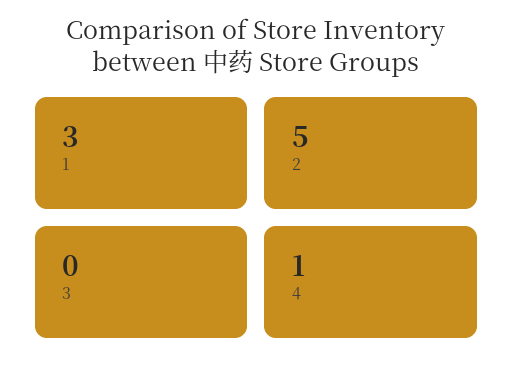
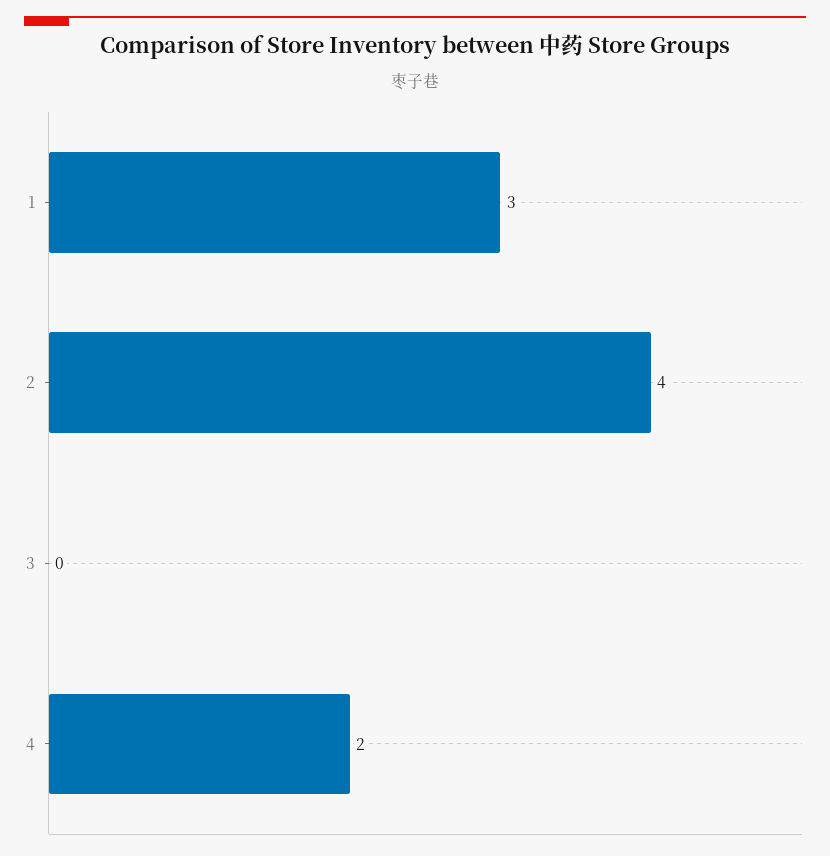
  {
    "1": 3,
-   "2": 5,
+   "2": 4,
    "3": 0,
-   "4": 1
+   "4": 2
  }

